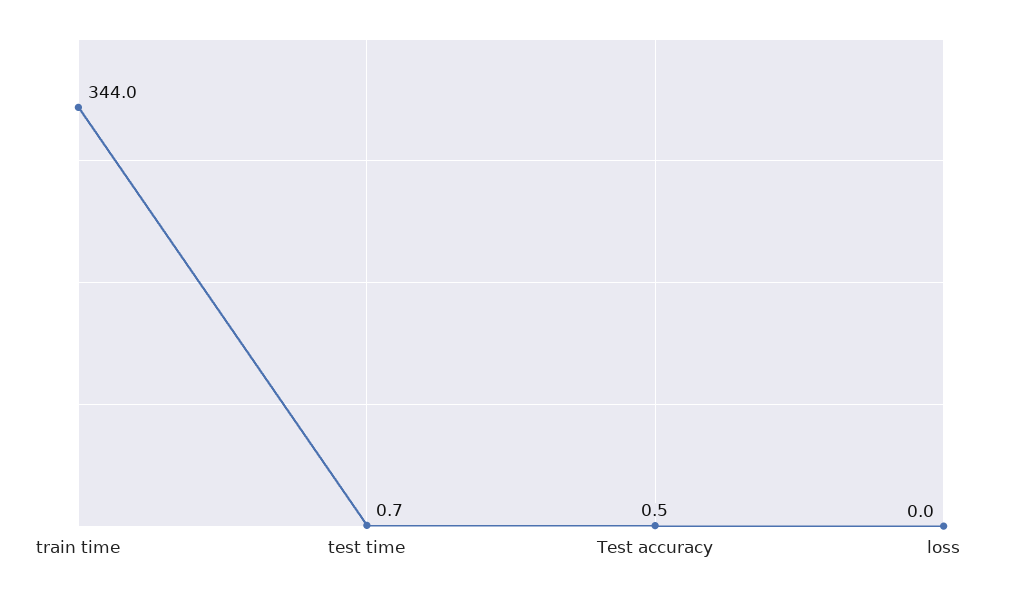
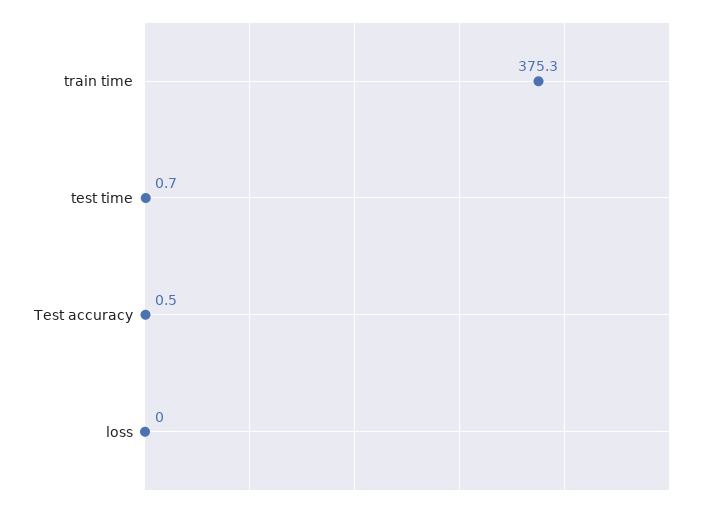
  {
-   "train time": 344,
+   "train time": 375.3,
    "test time": 0.7,
    "Test accuracy": 0.5,
    "loss": 0
  }

